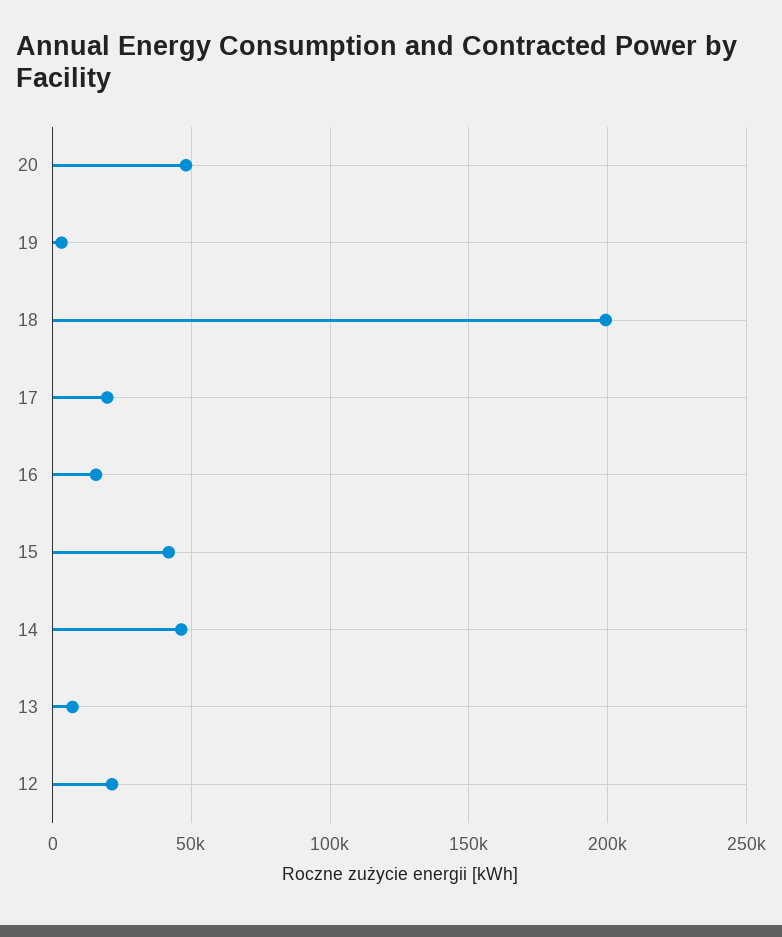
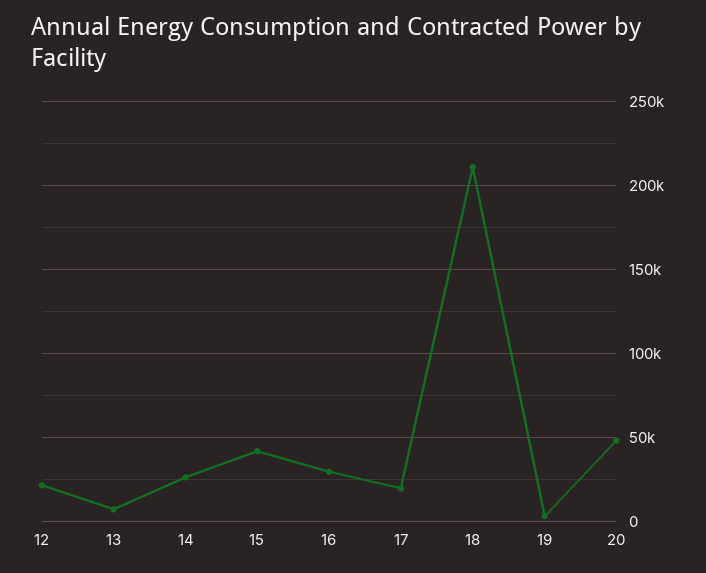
  {
    "20": 50000,
    "19": 5000,
-   "18": 200000,
+   "18": 210000,
    "17": 20000,
-   "16": 15000,
+   "16": 30000,
    "15": 40000,
-   "14": 45000,
+   "14": 25000,
    "13": 5000,
    "12": 20000
  }

